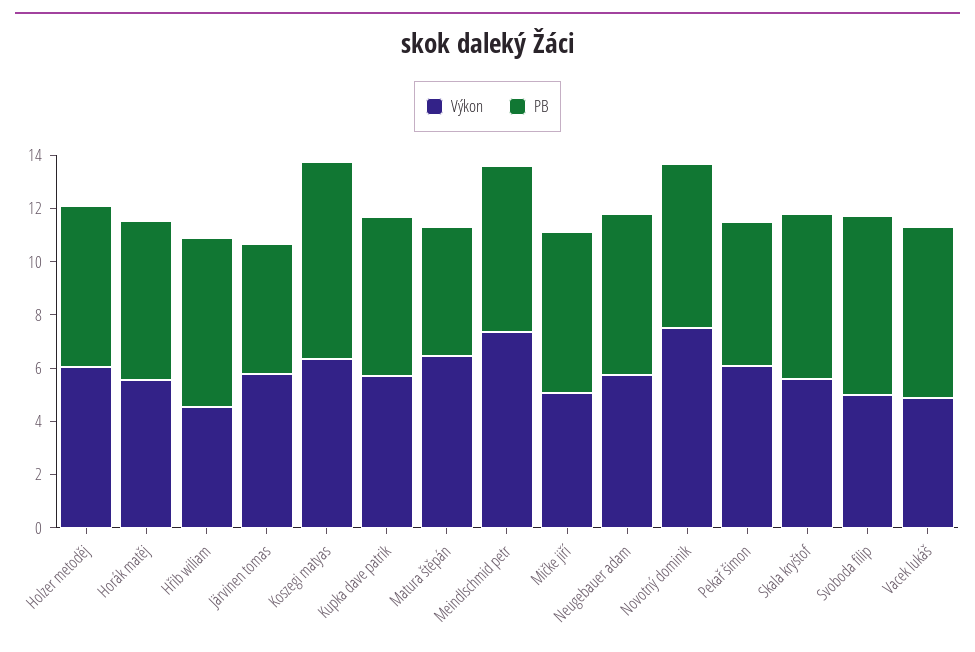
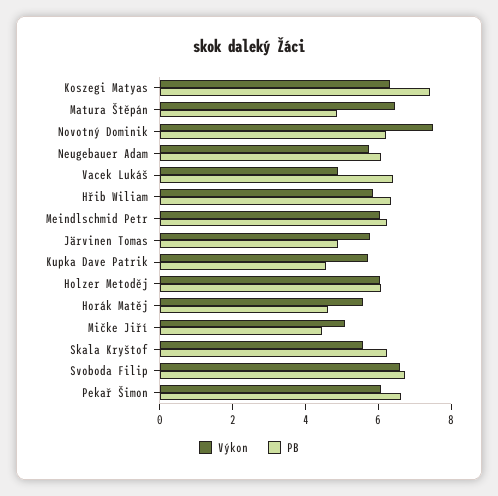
  {
    "Výkon": {
      "Holzer metoděj": 6,
      "Horák matěj": 5.5,
-     "Hřib wiliam": 4.5,
+     "Hřib wiliam": 6,
      "Järvinen tomas": 6,
      "Koszegi matyas": 6.5,
      "Kupka dave patrik": 5.5,
      "Matura štěpán": 6.5,
-     "Meindlschmid petr": 7.5,
+     "Meindlschmid petr": 6,
      "Mičke jiří": 5,
      "Neugebauer adam": 5.5,
      "Novotný dominik": 7.5,
      "Pekař šimon": 6,
      "Skala kryštof": 5.5,
-     "Svoboda filip": 5,
+     "Svoboda filip": 6.5,
      "Vacek lukáš": 5
    },
    "PB": {
      "Holzer metoděj": 6,
-     "Horák matěj": 6,
+     "Horák matěj": 4.5,
      "Hřib wiliam": 6.5,
      "Järvinen tomas": 5,
      "Koszegi matyas": 7.5,
-     "Kupka dave patrik": 6,
+     "Kupka dave patrik": 4.5,
      "Matura štěpán": 5,
      "Meindlschmid petr": 6,
-     "Mičke jiří": 6,
+     "Mičke jiří": 4.5,
      "Neugebauer adam": 6,
      "Novotný dominik": 6,
-     "Pekař šimon": 5.5,
+     "Pekař šimon": 6.5,
      "Skala kryštof": 6,
      "Svoboda filip": 6.5,
      "Vacek lukáš": 6.5
    }
  }

